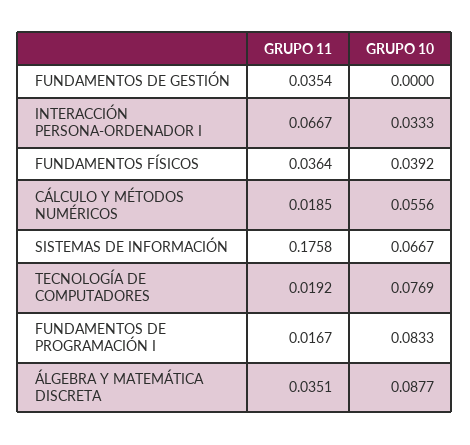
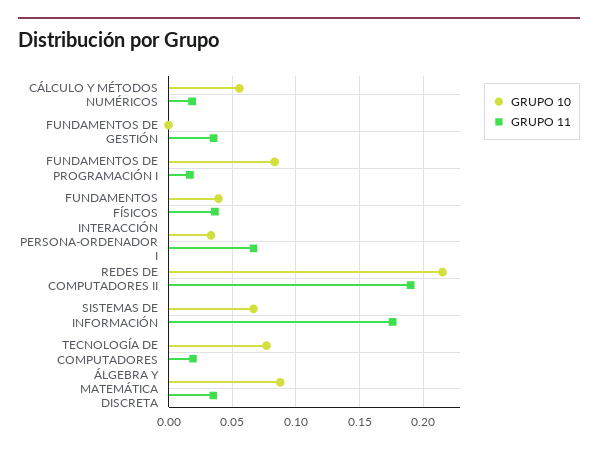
  {
    "GRUPO 11": {
      "FUNDAMENTOS DE GESTIÓN": 0.0354,
      "INTERACCIÓN PERSONA-ORDENADOR I": 0.0667,
      "FUNDAMENTOS FÍSICOS": 0.0364,
      "CÁLCULO Y MÉTODOS NUMÉRICOS": 0.0185,
      "SISTEMAS DE INFORMACIÓN": 0.1758,
      "TECNOLOGÍA DE COMPUTADORES": 0.0192,
      "FUNDAMENTOS DE PROGRAMACIÓN I": 0.0167,
-     "ÁLGEBRA Y MATEMÁTICA DISCRETA": 0.0351
+     "ÁLGEBRA Y MATEMÁTICA DISCRETA": 0.0351,
+     "REDES DE COMPUTADORES II": 0.19
    },
    "GRUPO 10": {
      "FUNDAMENTOS DE GESTIÓN": 0,
      "INTERACCIÓN PERSONA-ORDENADOR I": 0.0333,
      "FUNDAMENTOS FÍSICOS": 0.0392,
      "CÁLCULO Y MÉTODOS NUMÉRICOS": 0.0556,
      "SISTEMAS DE INFORMACIÓN": 0.0667,
      "TECNOLOGÍA DE COMPUTADORES": 0.0769,
      "FUNDAMENTOS DE PROGRAMACIÓN I": 0.0833,
-     "ÁLGEBRA Y MATEMÁTICA DISCRETA": 0.0877
+     "ÁLGEBRA Y MATEMÁTICA DISCRETA": 0.0877,
+     "REDES DE COMPUTADORES II": 0.215
    }
  }

